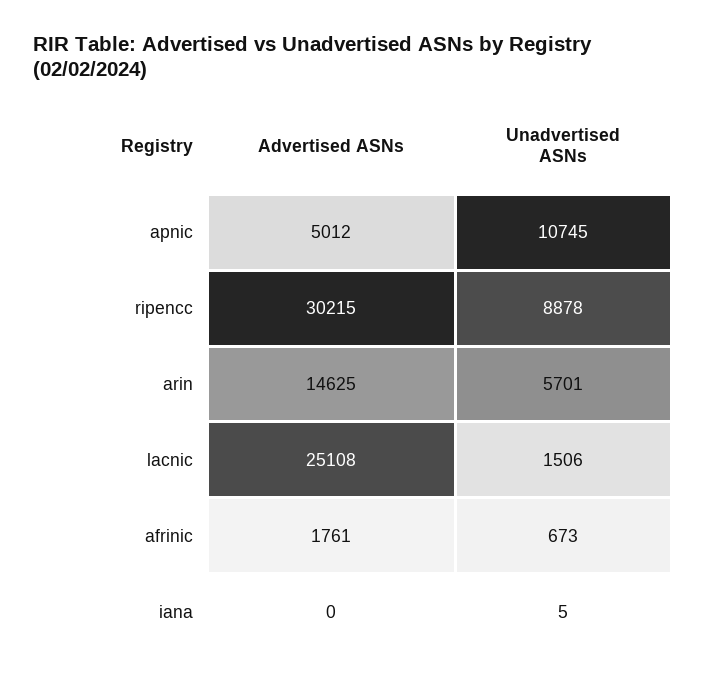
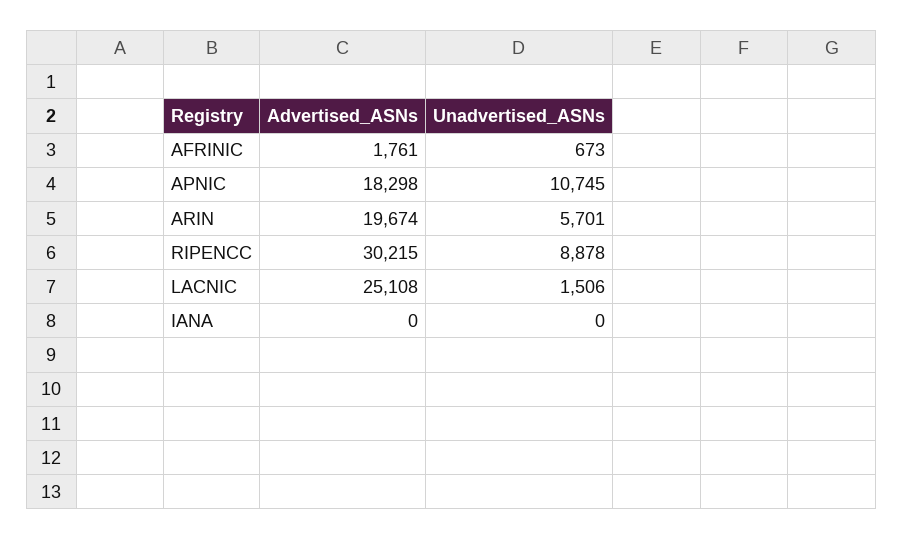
  {
    "Advertised ASNs": {
-     "apnic": 5012,
+     "apnic": 18298,
      "ripencc": 30215,
-     "arin": 14625,
+     "arin": 19674,
      "lacnic": 25108,
      "afrinic": 1761,
      "iana": 0
    },
    "Unadvertised ASNs": {
      "apnic": 10745,
      "ripencc": 8878,
      "arin": 5701,
      "lacnic": 1506,
      "afrinic": 673,
-     "iana": 5
+     "iana": 0
    }
  }

